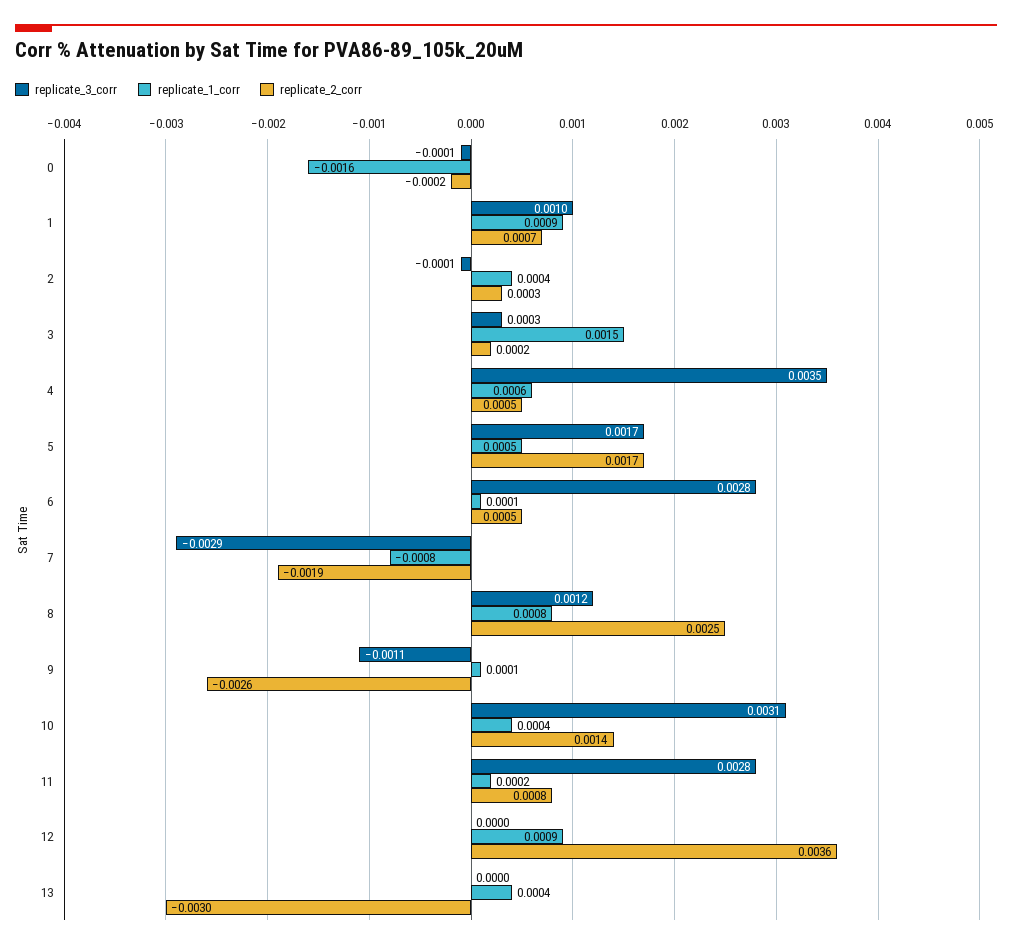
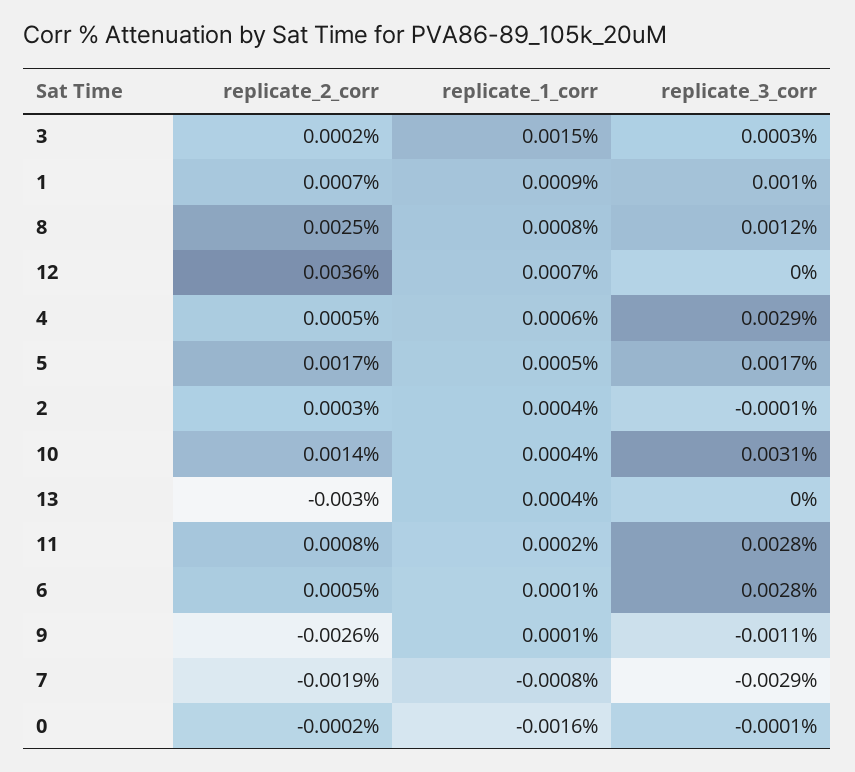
  {
    "replicate_3_corr": {
      "0": -0.0001,
      "1": 0.001,
      "2": -0.0001,
      "3": 0.0003,
-     "4": 0.0035,
+     "4": 0.0029,
      "5": 0.0017,
      "6": 0.0028,
      "7": -0.0029,
      "8": 0.0012,
      "9": -0.0011,
      "10": 0.0031,
      "11": 0.0028,
      "12": 0,
      "13": 0
    },
    "replicate_1_corr": {
      "0": -0.0016,
      "1": 0.0009,
      "2": 0.0004,
      "3": 0.0015,
      "4": 0.0006,
      "5": 0.0005,
      "6": 0.0001,
      "7": -0.0008,
      "8": 0.0008,
      "9": 0.0001,
      "10": 0.0004,
      "11": 0.0002,
-     "12": 0.0009,
+     "12": 0.0007,
      "13": 0.0004
    },
    "replicate_2_corr": {
      "0": -0.0002,
      "1": 0.0007,
      "2": 0.0003,
      "3": 0.0002,
      "4": 0.0005,
      "5": 0.0017,
      "6": 0.0005,
      "7": -0.0019,
      "8": 0.0025,
      "9": -0.0026,
      "10": 0.0014,
      "11": 0.0008,
      "12": 0.0036,
      "13": -0.003
    }
  }

